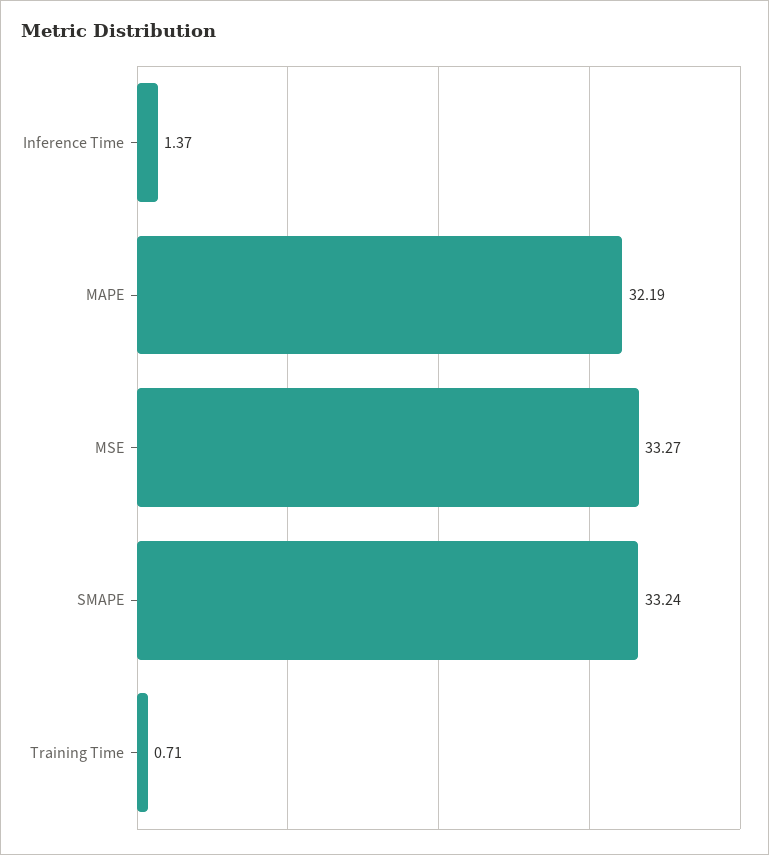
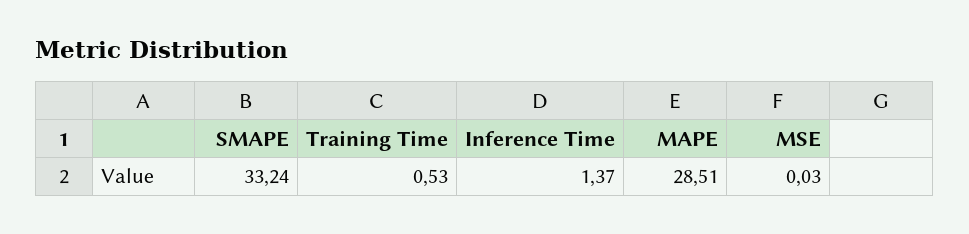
  {
    "Inference Time": 1.37,
-   "MAPE": 32.19,
+   "MAPE": 28.51,
-   "MSE": 33.27,
+   "MSE": 0.03,
    "SMAPE": 33.24,
-   "Training Time": 0.71
+   "Training Time": 0.53
  }

